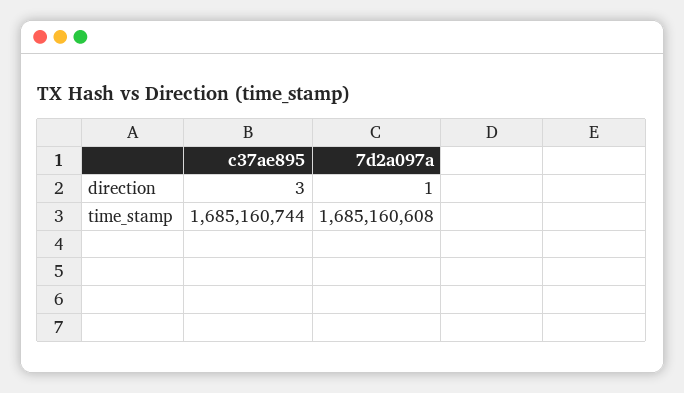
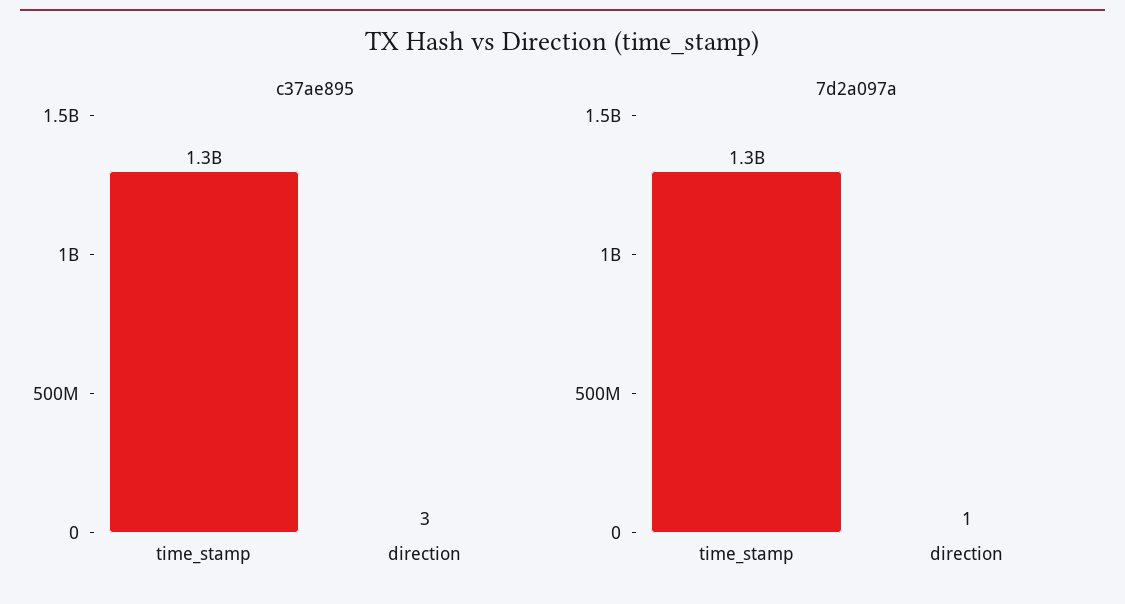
  {
    "c37ae895": {
      "direction": 3,
-     "time_stamp": 1685160744
+     "time_stamp": 1300000000
    },
    "7d2a097a": {
      "direction": 1,
-     "time_stamp": 1685160608
+     "time_stamp": 1300000000
    }
  }

